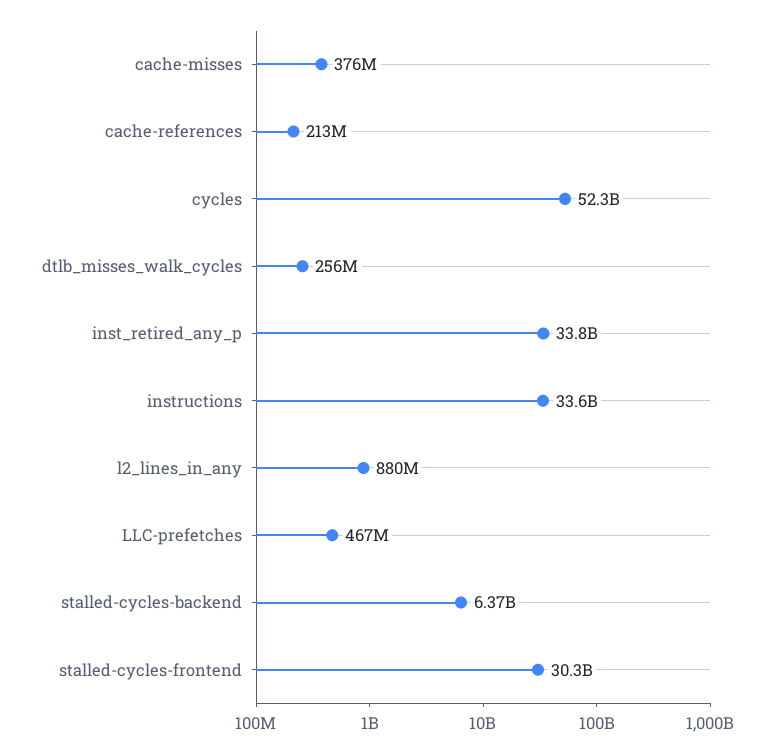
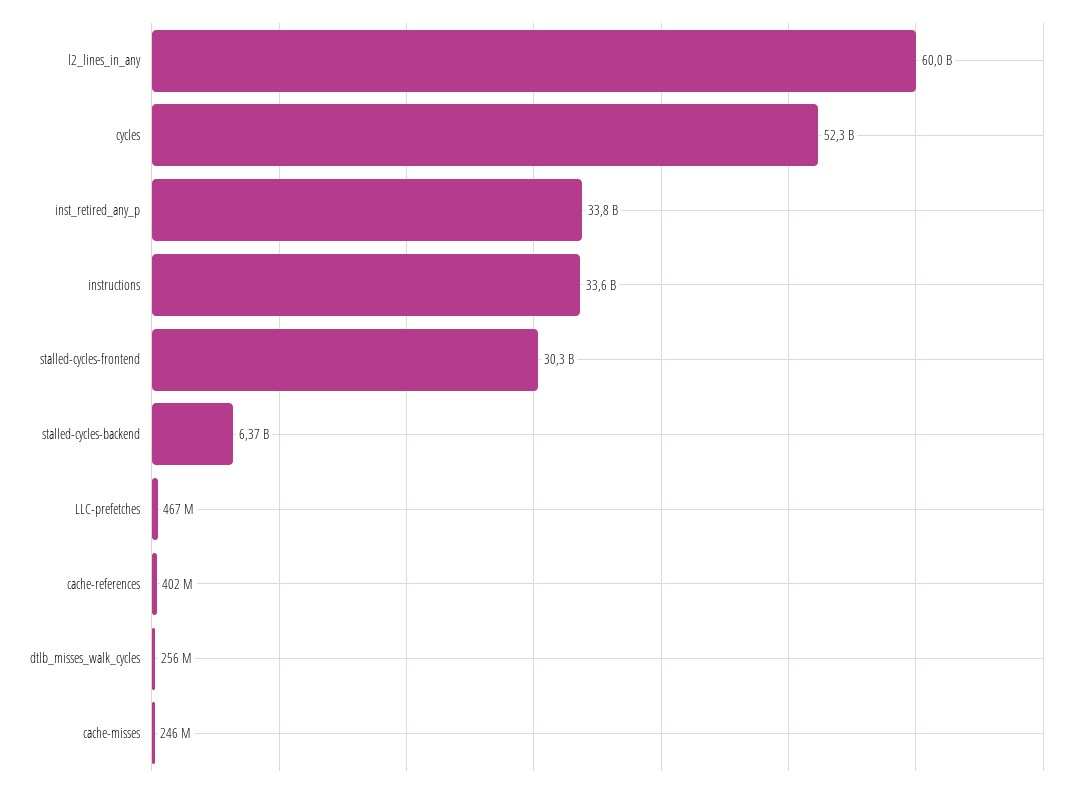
  {
-   "cache-misses": 376000000,
+   "cache-misses": 246000000,
-   "cache-references": 213000000,
+   "cache-references": 402000000,
    "cycles": 52300000000,
    "dtlb_misses_walk_cycles": 256000000,
    "inst_retired_any_p": 33800000000,
    "instructions": 33600000000,
-   "l2_lines_in_any": 880000000,
+   "l2_lines_in_any": 60000000000,
    "LLC-prefetches": 467000000,
    "stalled-cycles-backend": 6370000000,
    "stalled-cycles-frontend": 30300000000
  }

